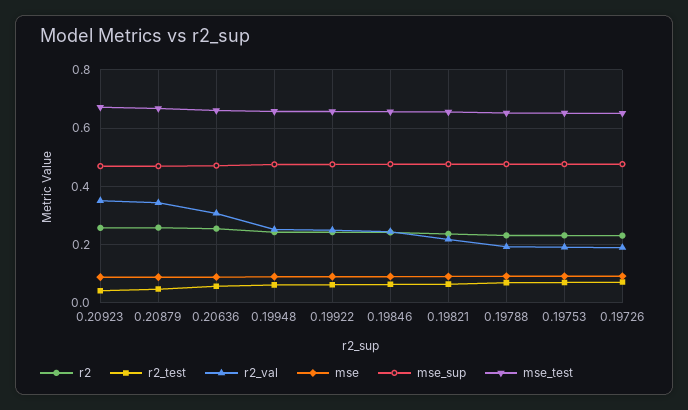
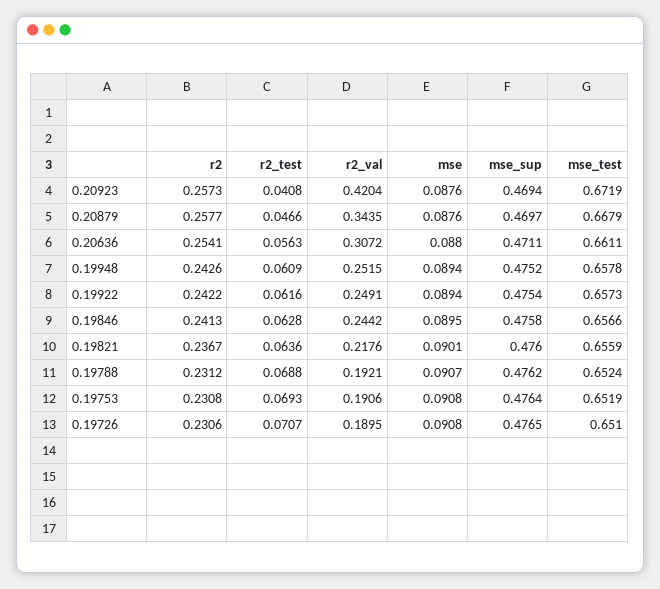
  {
    "r2": {
      "0.20923": 0.2573,
      "0.20879": 0.2577,
      "0.20636": 0.2541,
      "0.19948": 0.2426,
      "0.19922": 0.2422,
      "0.19846": 0.2413,
      "0.19821": 0.2367,
      "0.19788": 0.2312,
      "0.19753": 0.2308,
      "0.19726": 0.2306
    },
    "r2_test": {
      "0.20923": 0.0408,
      "0.20879": 0.0466,
      "0.20636": 0.0563,
      "0.19948": 0.0609,
      "0.19922": 0.0616,
      "0.19846": 0.0628,
      "0.19821": 0.0636,
      "0.19788": 0.0688,
      "0.19753": 0.0693,
      "0.19726": 0.0707
    },
    "r2_val": {
-     "0.20923": 0.35,
+     "0.20923": 0.4204,
      "0.20879": 0.3435,
      "0.20636": 0.3072,
      "0.19948": 0.2515,
      "0.19922": 0.2491,
      "0.19846": 0.2442,
      "0.19821": 0.2176,
      "0.19788": 0.1921,
      "0.19753": 0.1906,
      "0.19726": 0.1895
    },
    "mse": {
      "0.20923": 0.0876,
      "0.20879": 0.0876,
      "0.20636": 0.088,
      "0.19948": 0.0894,
      "0.19922": 0.0894,
      "0.19846": 0.0895,
      "0.19821": 0.0901,
      "0.19788": 0.0907,
      "0.19753": 0.0908,
      "0.19726": 0.0908
    },
    "mse_sup": {
      "0.20923": 0.4694,
      "0.20879": 0.4697,
      "0.20636": 0.4711,
      "0.19948": 0.4752,
      "0.19922": 0.4754,
      "0.19846": 0.4758,
      "0.19821": 0.476,
      "0.19788": 0.4762,
      "0.19753": 0.4764,
      "0.19726": 0.4765
    },
    "mse_test": {
      "0.20923": 0.6719,
      "0.20879": 0.6679,
      "0.20636": 0.6611,
      "0.19948": 0.6578,
      "0.19922": 0.6573,
      "0.19846": 0.6566,
      "0.19821": 0.6559,
      "0.19788": 0.6524,
      "0.19753": 0.6519,
      "0.19726": 0.651
    }
  }

